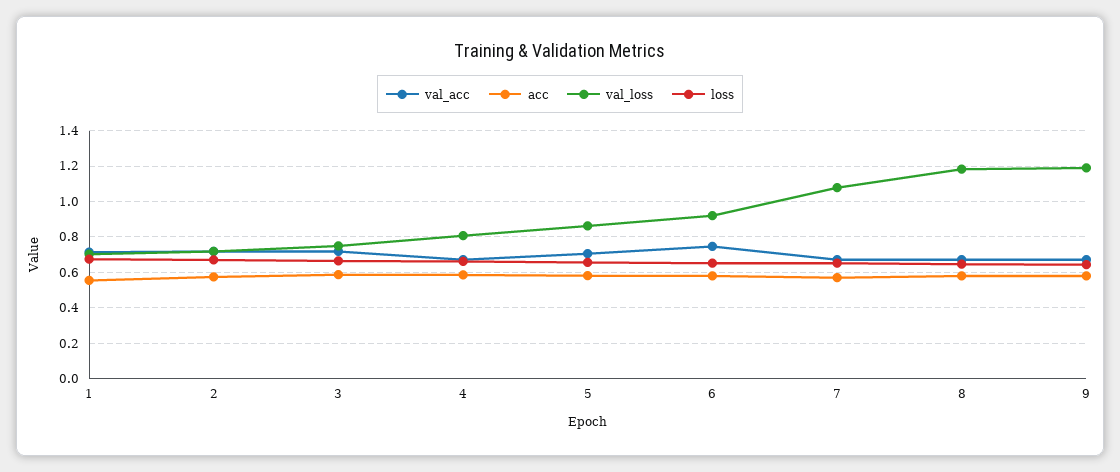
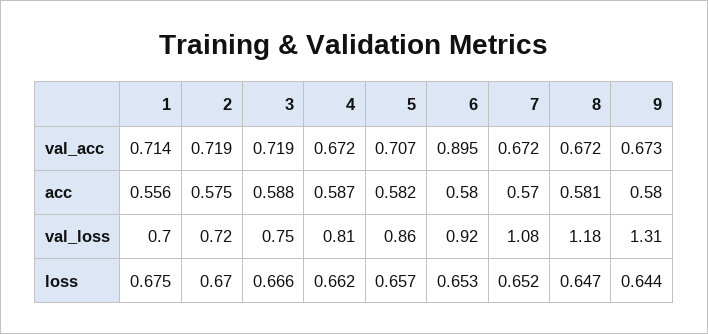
  {
    "val_acc": {
      "1": 0.714,
      "2": 0.719,
      "3": 0.719,
      "4": 0.672,
      "5": 0.707,
-     "6": 0.75,
+     "6": 0.895,
      "7": 0.672,
      "8": 0.672,
      "9": 0.673
    },
    "acc": {
      "1": 0.556,
      "2": 0.575,
      "3": 0.588,
      "4": 0.587,
      "5": 0.582,
      "6": 0.58,
      "7": 0.57,
      "8": 0.581,
      "9": 0.58
    },
    "val_loss": {
      "1": 0.7,
      "2": 0.72,
      "3": 0.75,
      "4": 0.81,
      "5": 0.86,
      "6": 0.92,
      "7": 1.08,
      "8": 1.18,
-     "9": 1.2
+     "9": 1.31
    },
    "loss": {
      "1": 0.675,
      "2": 0.67,
      "3": 0.666,
      "4": 0.662,
      "5": 0.657,
      "6": 0.653,
      "7": 0.652,
      "8": 0.647,
      "9": 0.644
    }
  }

